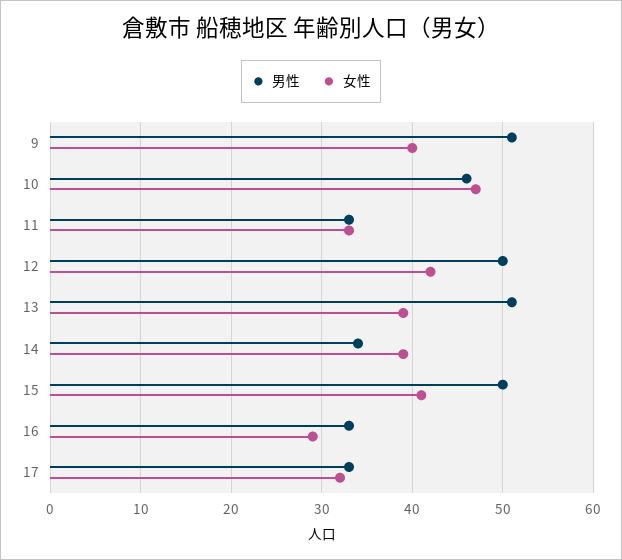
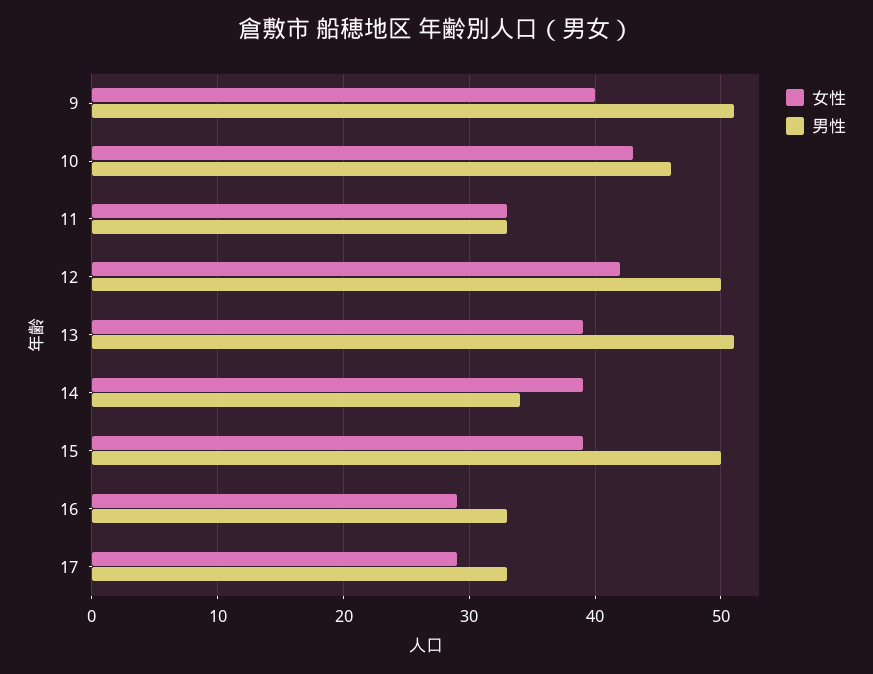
  {
    "男性": {
      "9": 51,
      "10": 46,
      "11": 33,
      "12": 50,
      "13": 51,
      "14": 34,
      "15": 50,
      "16": 33,
      "17": 33
    },
    "女性": {
      "9": 40,
-     "10": 47,
+     "10": 43,
      "11": 33,
      "12": 42,
      "13": 39,
      "14": 39,
-     "15": 41,
+     "15": 39,
      "16": 29,
-     "17": 32
+     "17": 29
    }
  }

